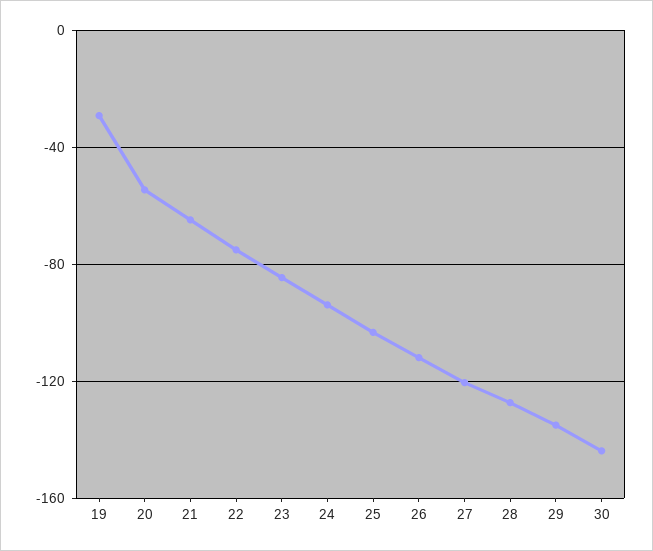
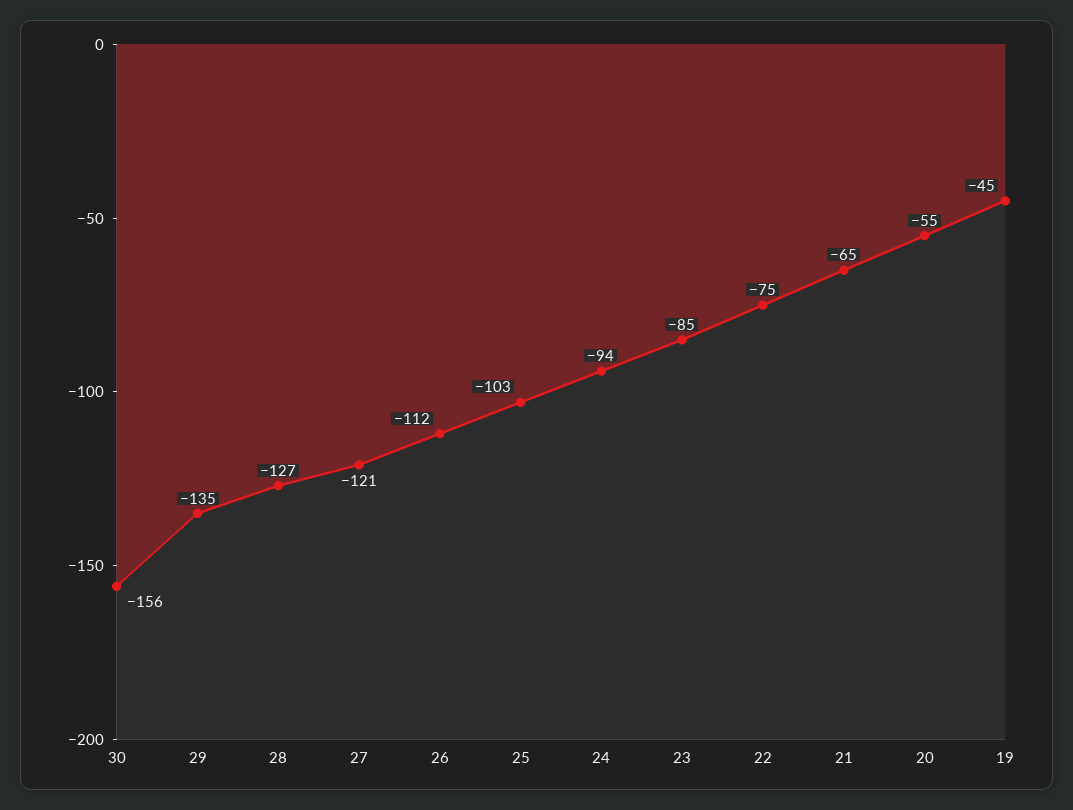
  {
-   "19": -30,
+   "19": -45,
    "20": -55,
    "21": -65,
    "22": -75,
    "23": -85,
    "24": -94,
    "25": -103,
    "26": -112,
    "27": -121,
    "28": -127,
    "29": -135,
-   "30": -145
+   "30": -156
  }

